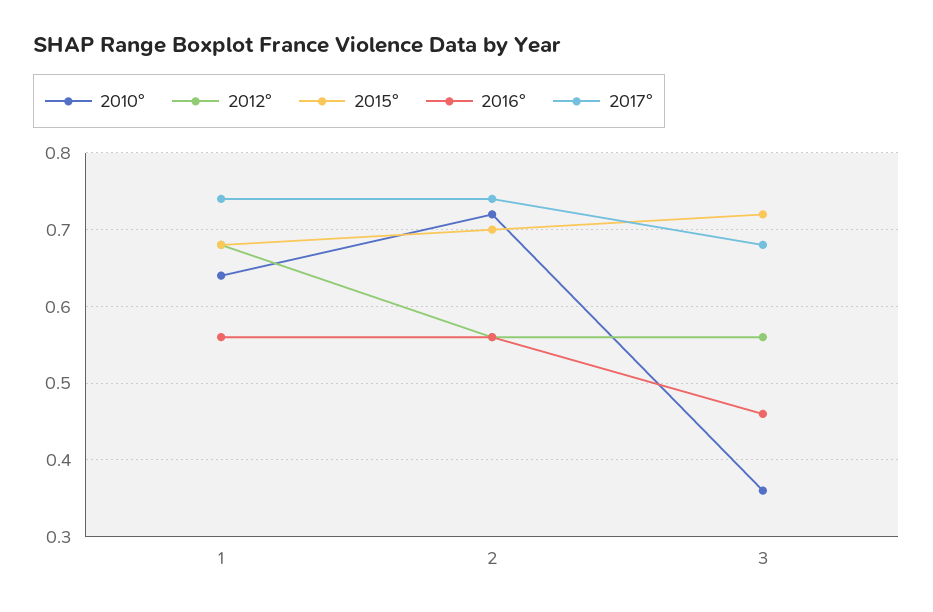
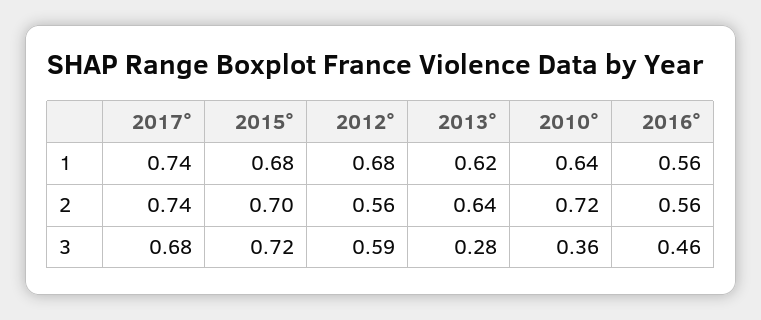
  {
    "2010°": {
      "1": 0.64,
      "2": 0.72,
      "3": 0.36
    },
    "2012°": {
      "1": 0.68,
      "2": 0.56,
-     "3": 0.56
+     "3": 0.59
    },
    "2015°": {
      "1": 0.68,
      "2": 0.7,
      "3": 0.72
    },
    "2016°": {
      "1": 0.56,
      "2": 0.56,
      "3": 0.46
    },
    "2017°": {
      "1": 0.74,
      "2": 0.74,
      "3": 0.68
-   }
+   },
+   "2013°": {
+     "1": 0.62,
+     "2": 0.64,
+     "3": 0.28
+   }
  }

